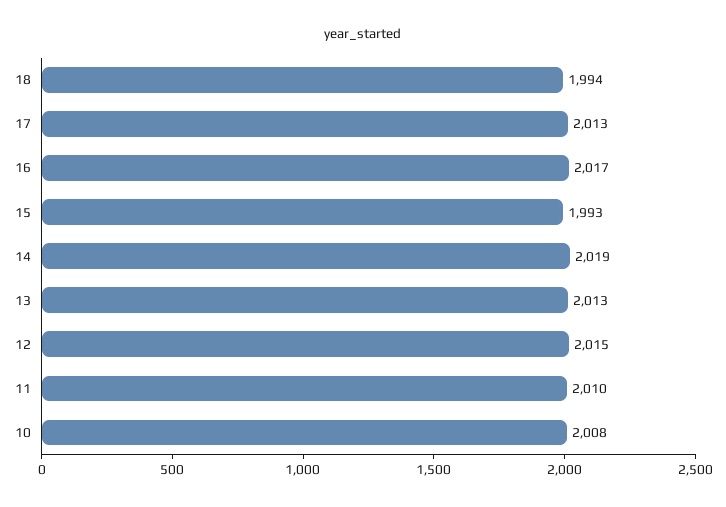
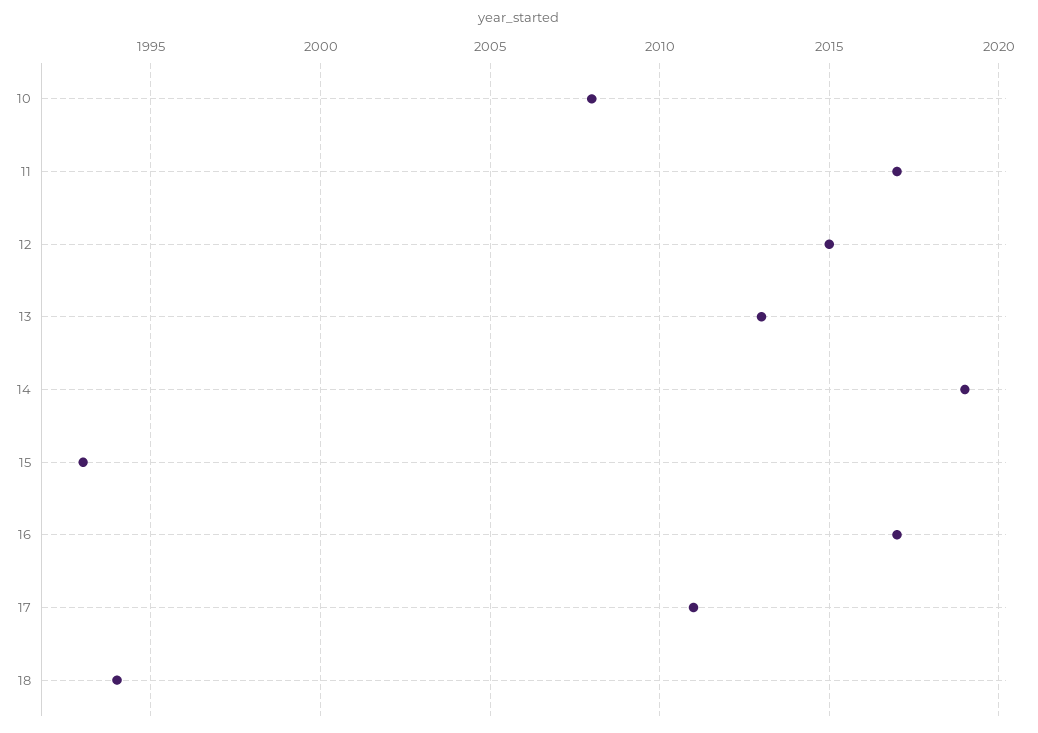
  {
    "18": 1994,
-   "17": 2013,
+   "17": 2011,
    "16": 2017,
    "15": 1993,
    "14": 2019,
    "13": 2013,
    "12": 2015,
-   "11": 2010,
+   "11": 2017,
    "10": 2008
  }

